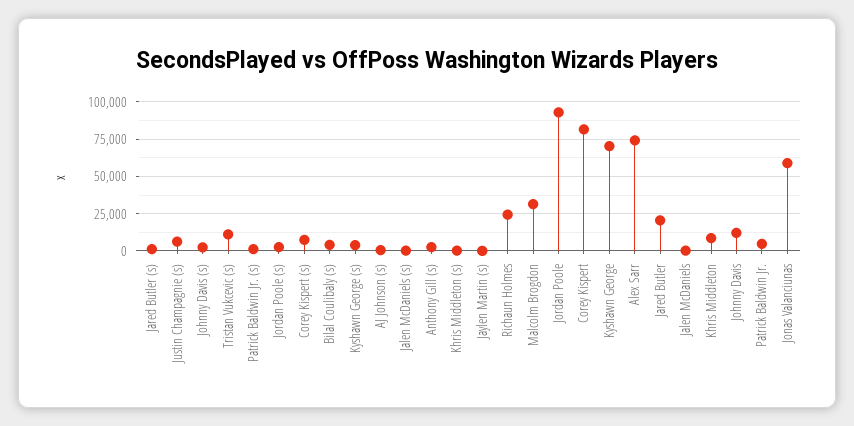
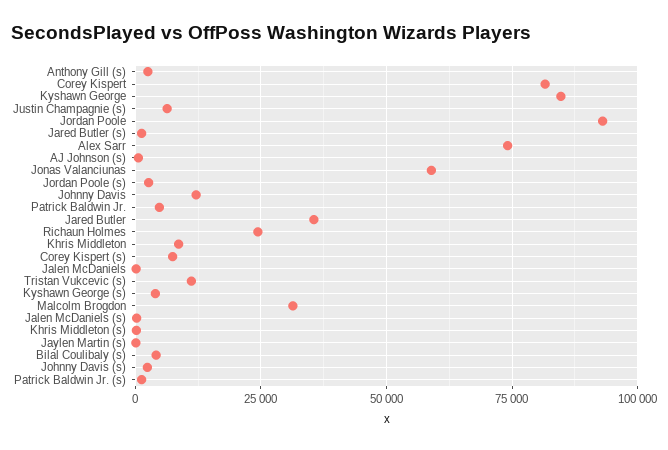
  {
    "Jared Butler (s)": 0,
    "Justin Champagnie (s)": 7500,
    "Johnny Davis (s)": 2500,
    "Tristan Vukcevic (s)": 10000,
    "Patrick Baldwin Jr. (s)": 0,
    "Jordan Poole (s)": 2500,
    "Corey Kispert (s)": 7500,
    "Bilal Coulibaly (s)": 5000,
    "Kyshawn George (s)": 5000,
    "AJ Johnson (s)": 0,
    "Jalen McDaniels (s)": 0,
    "Anthony Gill (s)": 2500,
    "Khris Middleton (s)": 0,
    "Jaylen Martin (s)": 0,
    "Richaun Holmes": 25000,
    "Malcolm Brogdon": 32500,
    "Jordan Poole": 92500,
    "Corey Kispert": 82500,
-   "Kyshawn George": 70000,
+   "Kyshawn George": 85000,
    "Alex Sarr": 75000,
-   "Jared Butler": 20000,
+   "Jared Butler": 35000,
    "Jalen McDaniels": 0,
    "Khris Middleton": 7500,
    "Johnny Davis": 12500,
    "Patrick Baldwin Jr.": 5000,
    "Jonas Valanciunas": 60000
  }

